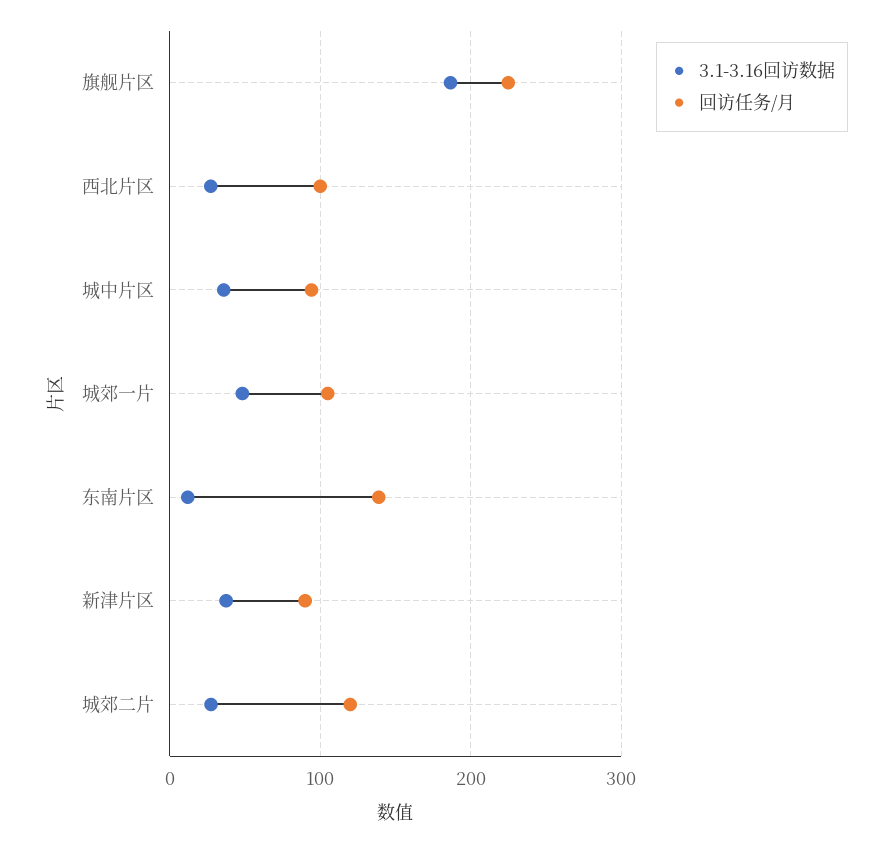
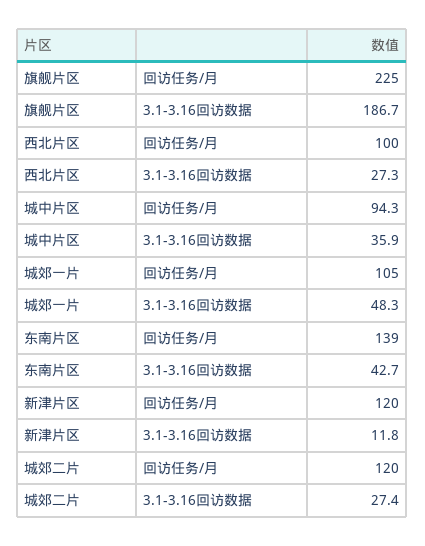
  {
    "3.1-3.16回访数据": {
      "旗舰片区": 186.7,
      "西北片区": 27.3,
      "城中片区": 35.9,
      "城郊一片": 48.3,
-     "东南片区": 10,
+     "东南片区": 42.7,
-     "新津片区": 40,
+     "新津片区": 11.8,
      "城郊二片": 27.4
    },
    "回访任务/月": {
      "旗舰片区": 225,
      "西北片区": 100,
      "城中片区": 94.3,
      "城郊一片": 105,
      "东南片区": 139,
-     "新津片区": 90,
+     "新津片区": 120,
      "城郊二片": 120
    }
  }

